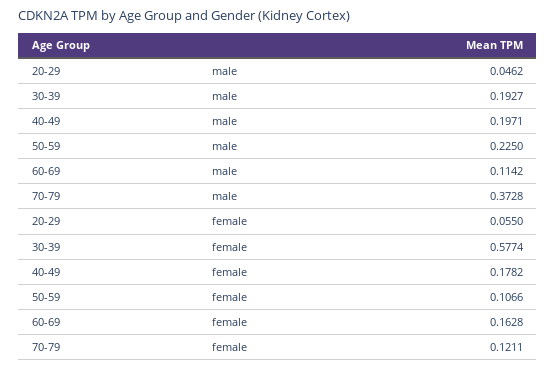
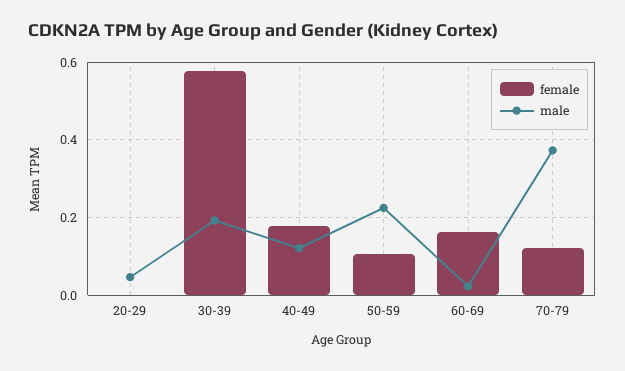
  {
    "male": {
      "20-29": 0.0462,
      "30-39": 0.1927,
-     "40-49": 0.1971,
+     "40-49": 0.12,
      "50-59": 0.225,
-     "60-69": 0.1142,
+     "60-69": 0.02,
      "70-79": 0.3728
    },
    "female": {
-     "20-29": 0.055,
+     "20-29": 0,
      "30-39": 0.5774,
      "40-49": 0.1782,
      "50-59": 0.1066,
      "60-69": 0.1628,
      "70-79": 0.1211
    }
  }

